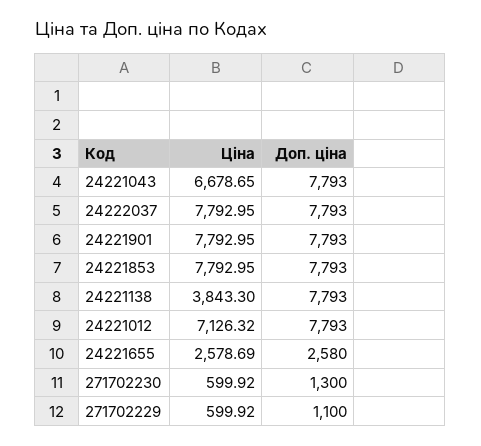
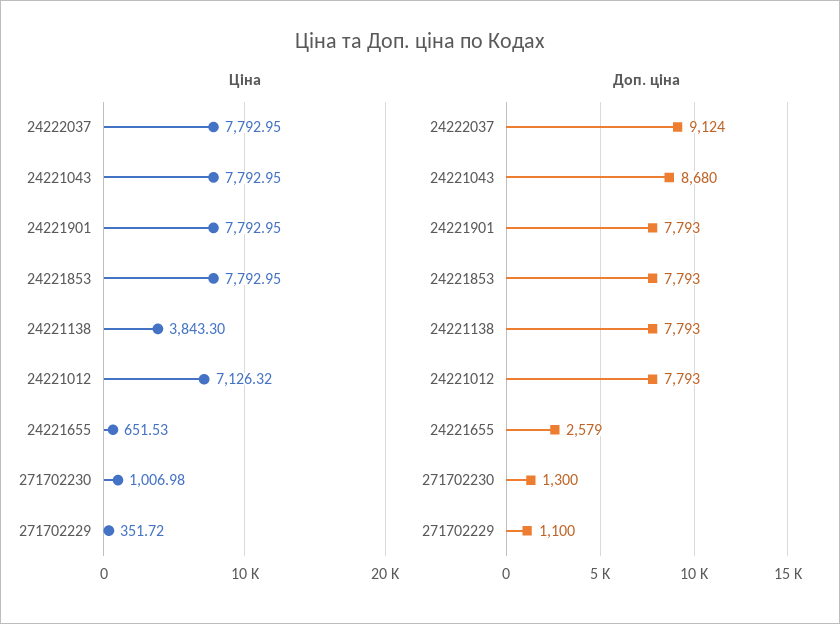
  {
    "Ціна": {
-     "24221043": 6678.65,
+     "24221043": 7792.95,
      "24222037": 7792.95,
      "24221901": 7792.95,
      "24221853": 7792.95,
      "24221138": 3843.3,
      "24221012": 7126.32,
-     "24221655": 2578.69,
+     "24221655": 651.53,
-     "271702230": 599.92,
+     "271702230": 1006.98,
-     "271702229": 599.92
+     "271702229": 351.72
    },
    "Доп. ціна": {
-     "24221043": 7793,
+     "24221043": 8680,
-     "24222037": 7793,
+     "24222037": 9124,
      "24221901": 7793,
      "24221853": 7793,
      "24221138": 7793,
      "24221012": 7793,
-     "24221655": 2580,
+     "24221655": 2579,
      "271702230": 1300,
      "271702229": 1100
    }
  }

